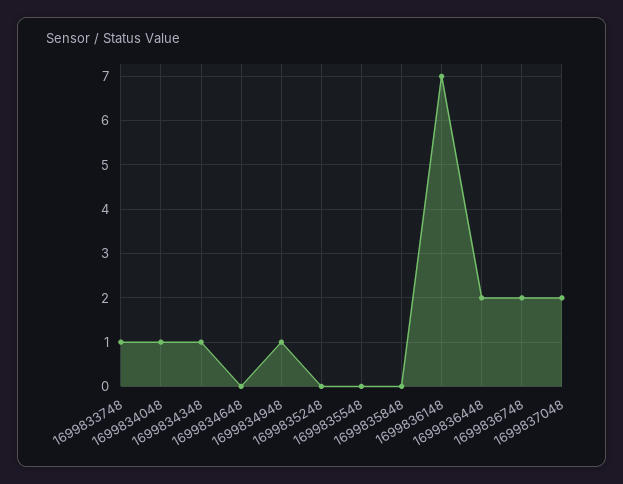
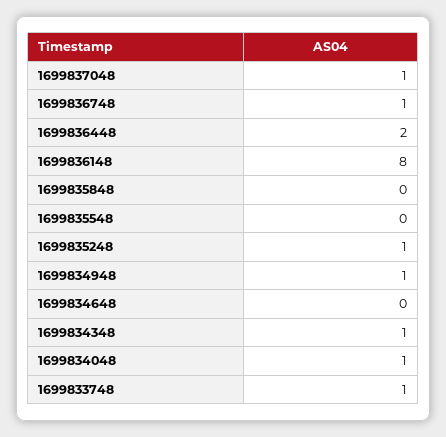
  {
    "1699833748": 1,
    "1699834048": 1,
    "1699834348": 1,
    "1699834648": 0,
    "1699834948": 1,
-   "1699835248": 0,
+   "1699835248": 1,
    "1699835548": 0,
    "1699835848": 0,
-   "1699836148": 7,
+   "1699836148": 8,
    "1699836448": 2,
-   "1699836748": 2,
+   "1699836748": 1,
-   "1699837048": 2
+   "1699837048": 1
  }

